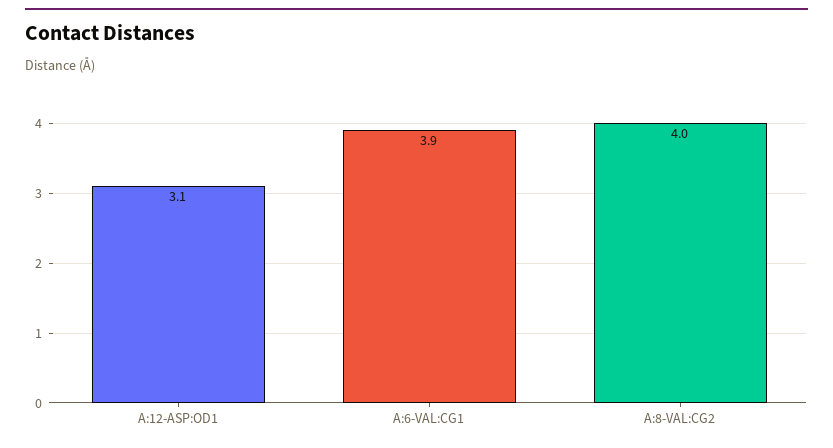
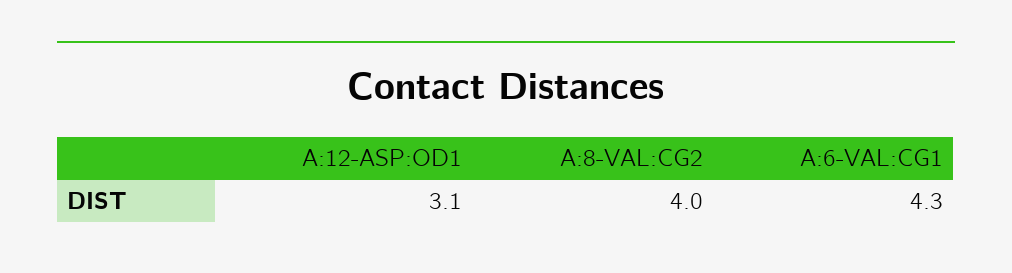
  {
    "A:12-ASP:OD1": 3.1,
-   "A:6-VAL:CG1": 3.9,
+   "A:6-VAL:CG1": 4.3,
    "A:8-VAL:CG2": 4
  }

